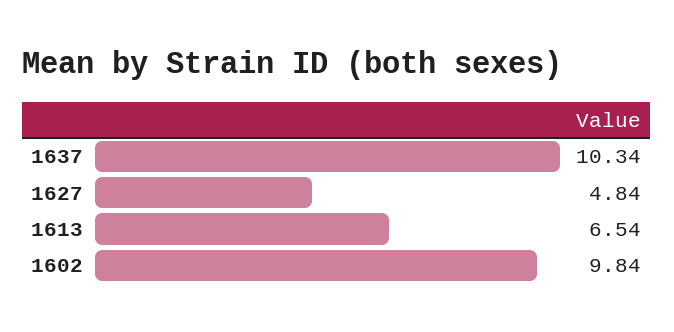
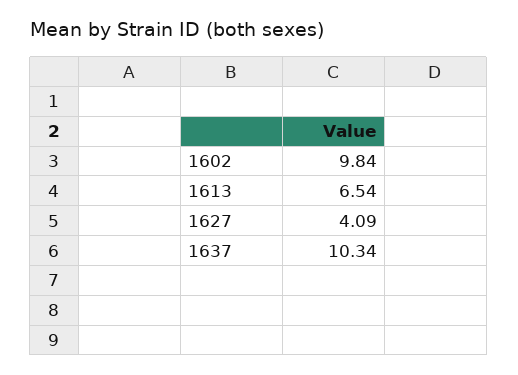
  {
    "1637": 10.34,
-   "1627": 4.84,
+   "1627": 4.09,
    "1613": 6.54,
    "1602": 9.84
  }

